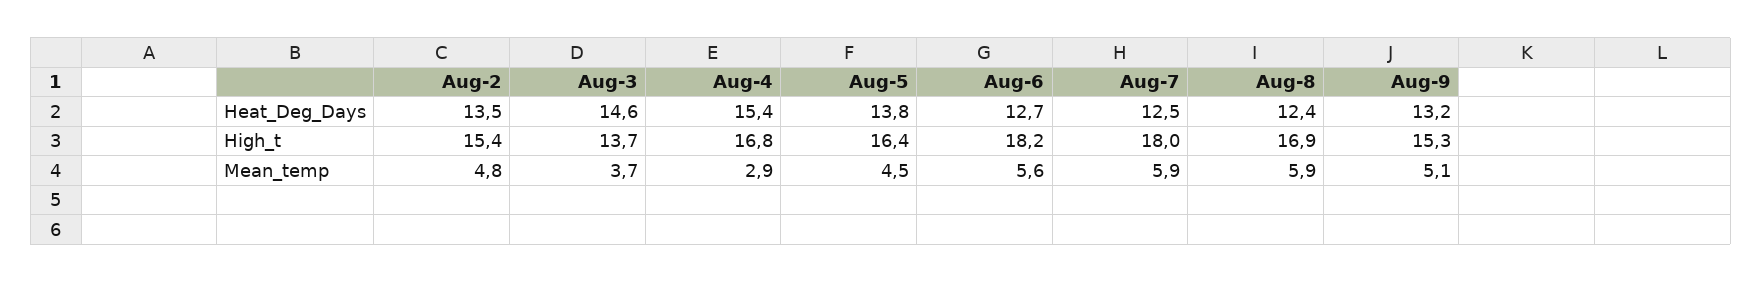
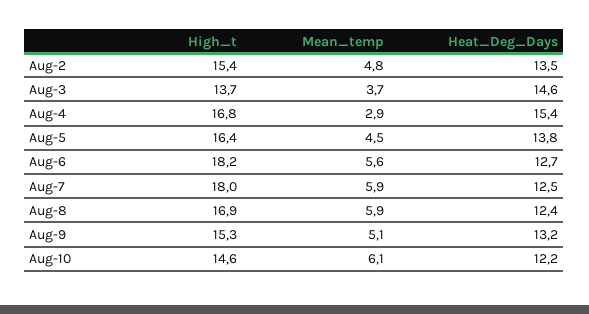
  {
    "Aug-2": {
      "Heat_Deg_Days": 13.5,
      "High_t": 15.4,
      "Mean_temp": 4.8
    },
    "Aug-3": {
      "Heat_Deg_Days": 14.6,
      "High_t": 13.7,
      "Mean_temp": 3.7
    },
    "Aug-4": {
      "Heat_Deg_Days": 15.4,
      "High_t": 16.8,
      "Mean_temp": 2.9
    },
    "Aug-5": {
      "Heat_Deg_Days": 13.8,
      "High_t": 16.4,
      "Mean_temp": 4.5
    },
    "Aug-6": {
      "Heat_Deg_Days": 12.7,
      "High_t": 18.2,
      "Mean_temp": 5.6
    },
    "Aug-7": {
      "Heat_Deg_Days": 12.5,
      "High_t": 18,
      "Mean_temp": 5.9
    },
    "Aug-8": {
      "Heat_Deg_Days": 12.4,
      "High_t": 16.9,
      "Mean_temp": 5.9
    },
    "Aug-9": {
      "Heat_Deg_Days": 13.2,
      "High_t": 15.3,
      "Mean_temp": 5.1
-   }
+   },
+   "Aug-10": {
+     "High_t": 14.6,
+     "Mean_temp": 6.1,
+     "Heat_Deg_Days": 12.2
+   }
  }

